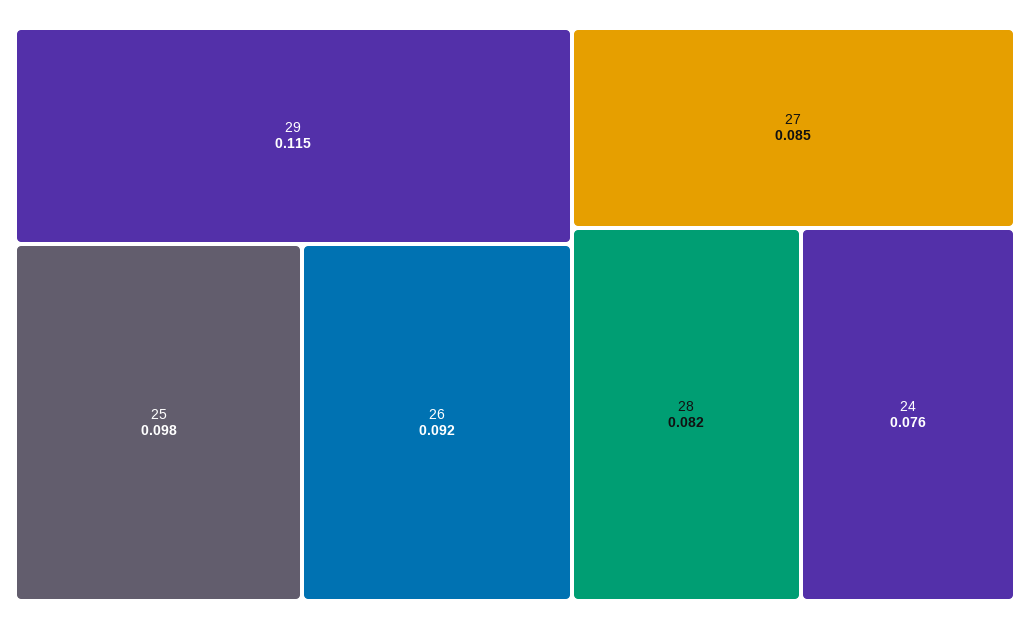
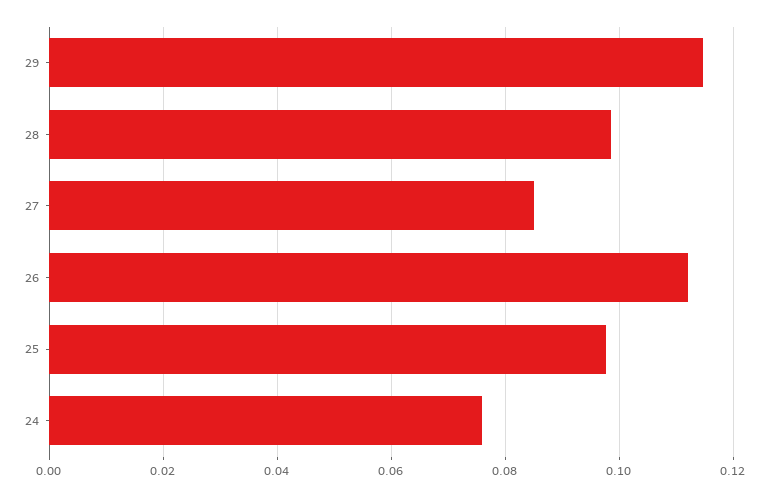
  {
    "29": 0.115,
    "25": 0.098,
-   "26": 0.092,
+   "26": 0.112,
    "27": 0.085,
-   "28": 0.082,
+   "28": 0.098,
    "24": 0.076
  }

